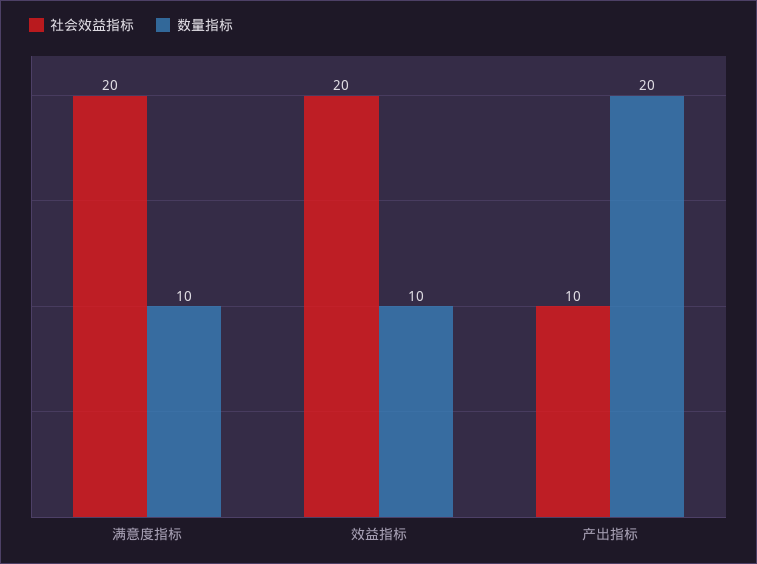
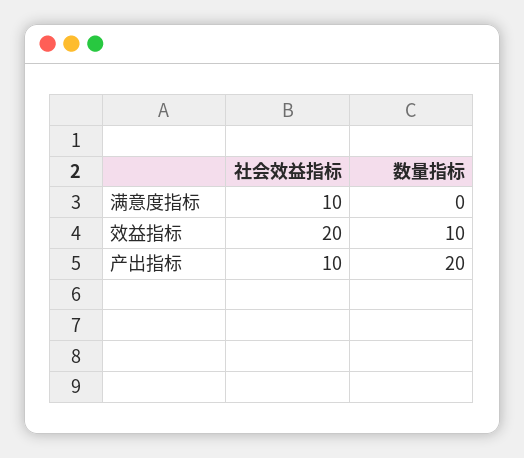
  {
    "社会效益指标": {
-     "满意度指标": 20,
+     "满意度指标": 10,
      "效益指标": 20,
      "产出指标": 10
    },
    "数量指标": {
-     "满意度指标": 10,
+     "满意度指标": 0,
      "效益指标": 10,
      "产出指标": 20
    }
  }

